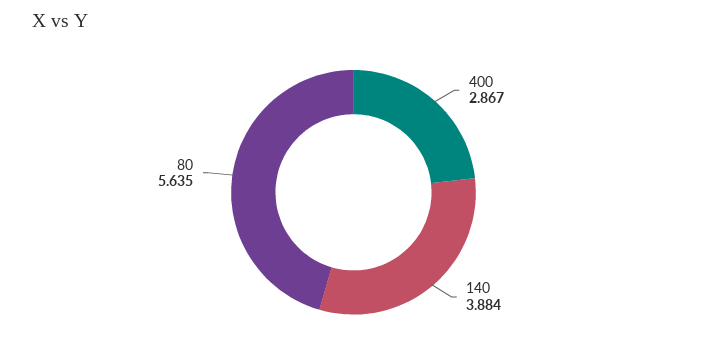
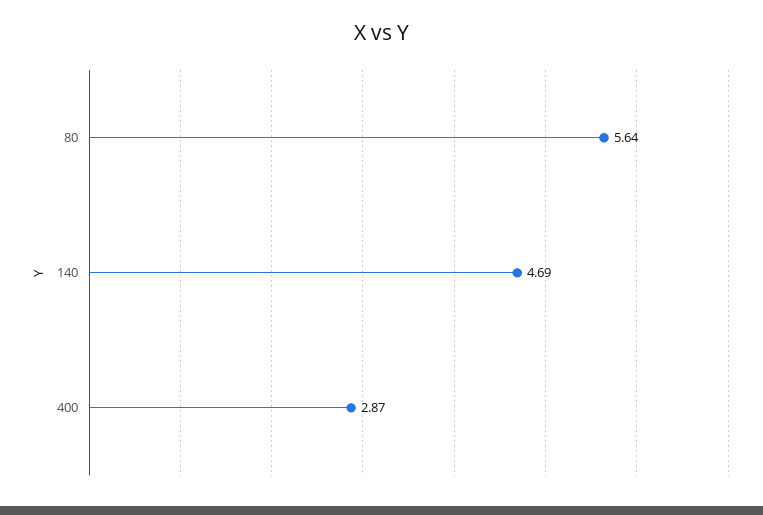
  {
    "400": 2.867,
-   "140": 3.884,
+   "140": 4.69,
    "80": 5.635
  }

